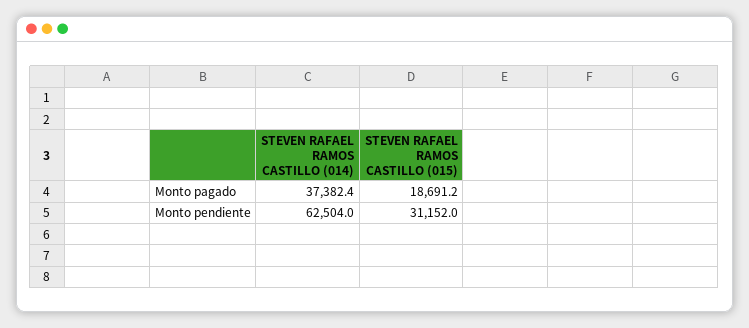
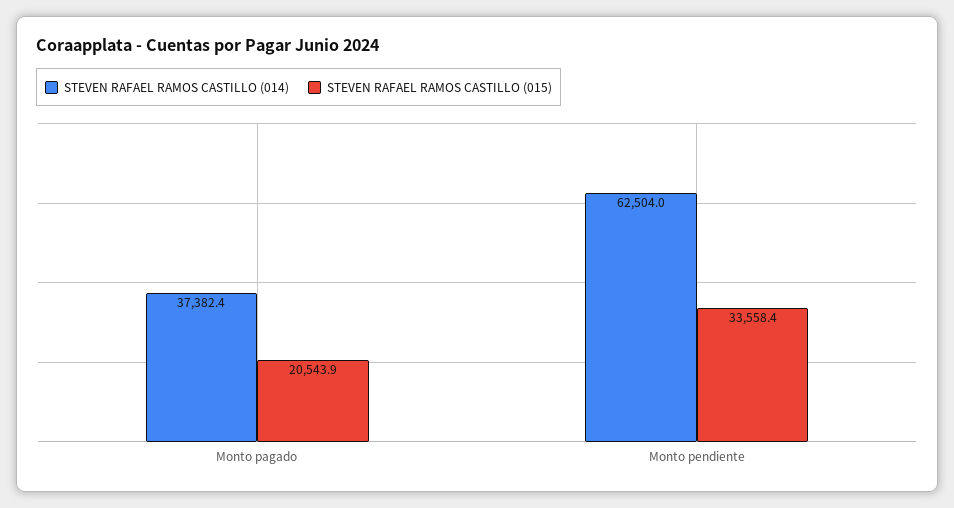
  {
    "STEVEN RAFAEL RAMOS CASTILLO (014)": {
      "Monto pagado": 37382.4,
      "Monto pendiente": 62504
    },
    "STEVEN RAFAEL RAMOS CASTILLO (015)": {
-     "Monto pagado": 18691.2,
+     "Monto pagado": 20543.9,
-     "Monto pendiente": 31152
+     "Monto pendiente": 33558.4
    }
  }

